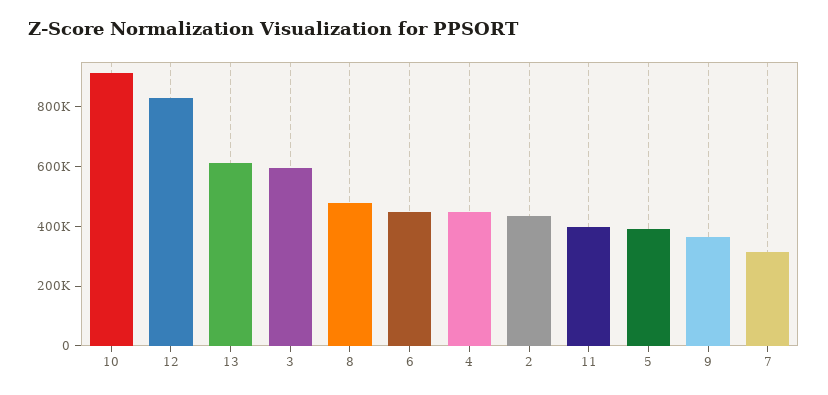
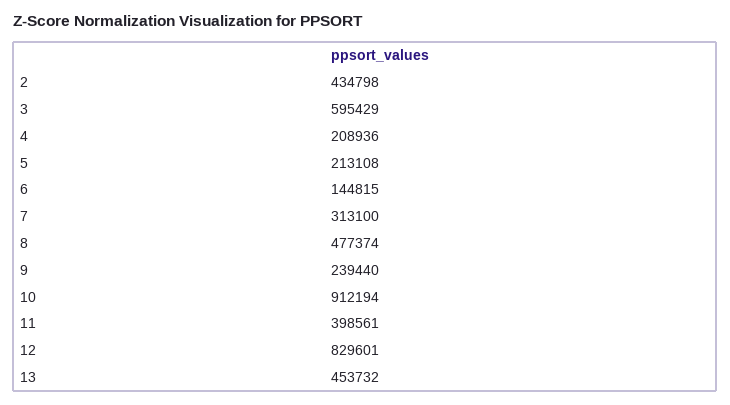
  {
    "10": 912194,
    "12": 829601,
-   "13": 600000,
+   "13": 453732,
    "3": 595429,
    "8": 477374,
-   "6": 450000,
+   "6": 144815,
-   "4": 450000,
+   "4": 208936,
    "2": 434798,
    "11": 398561,
-   "5": 400000,
+   "5": 213108,
-   "9": 350000,
+   "9": 239440,
    "7": 313100
  }

